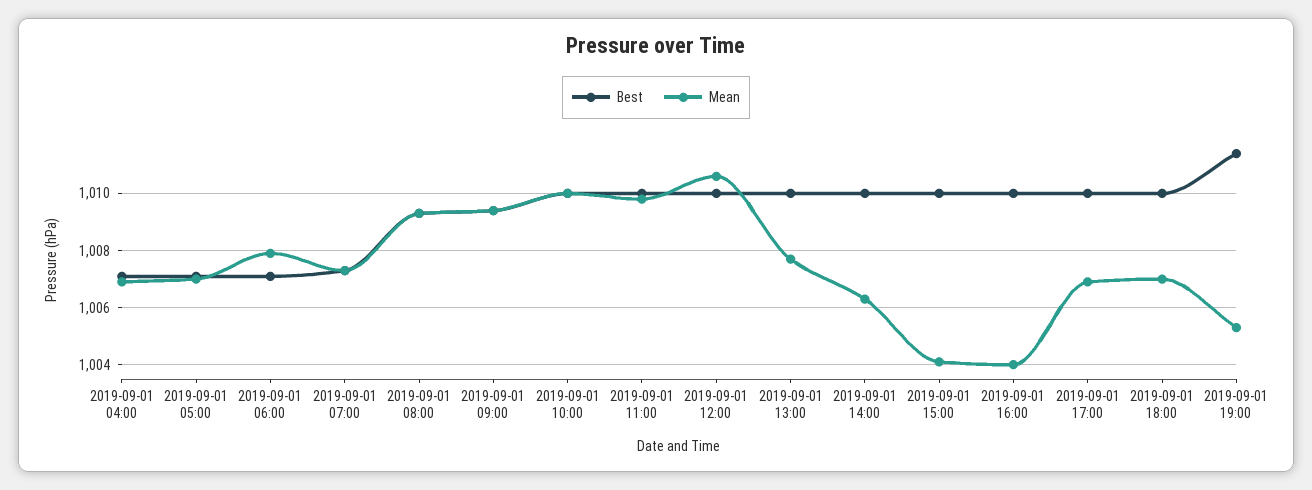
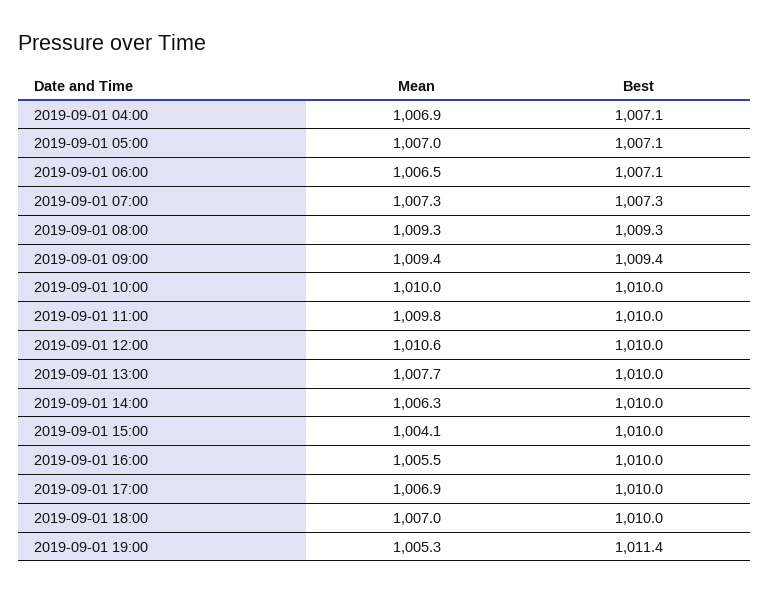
  {
    "Best": {
      "2019-09-01 04:00": 1007.1,
      "2019-09-01 05:00": 1007.1,
      "2019-09-01 06:00": 1007.1,
      "2019-09-01 07:00": 1007.3,
      "2019-09-01 08:00": 1009.3,
      "2019-09-01 09:00": 1009.4,
      "2019-09-01 10:00": 1010,
      "2019-09-01 11:00": 1010,
      "2019-09-01 12:00": 1010,
      "2019-09-01 13:00": 1010,
      "2019-09-01 14:00": 1010,
      "2019-09-01 15:00": 1010,
      "2019-09-01 16:00": 1010,
      "2019-09-01 17:00": 1010,
      "2019-09-01 18:00": 1010,
      "2019-09-01 19:00": 1011.4
    },
    "Mean": {
      "2019-09-01 04:00": 1006.9,
      "2019-09-01 05:00": 1007,
-     "2019-09-01 06:00": 1008,
+     "2019-09-01 06:00": 1006.5,
      "2019-09-01 07:00": 1007.3,
      "2019-09-01 08:00": 1009.3,
      "2019-09-01 09:00": 1009.4,
      "2019-09-01 10:00": 1010,
      "2019-09-01 11:00": 1009.8,
      "2019-09-01 12:00": 1010.6,
      "2019-09-01 13:00": 1007.7,
      "2019-09-01 14:00": 1006.3,
      "2019-09-01 15:00": 1004.1,
-     "2019-09-01 16:00": 1004,
+     "2019-09-01 16:00": 1005.5,
      "2019-09-01 17:00": 1006.9,
      "2019-09-01 18:00": 1007,
      "2019-09-01 19:00": 1005.3
    }
  }

